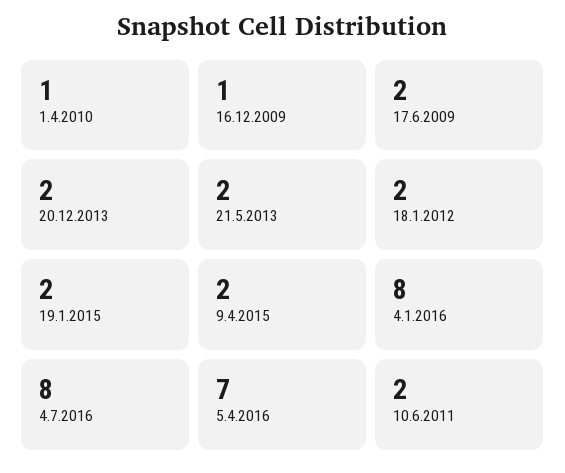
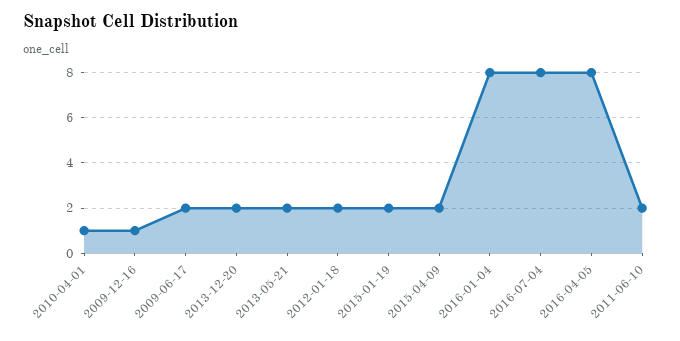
  {
    "1.4.2010": 1,
    "16.12.2009": 1,
    "17.6.2009": 2,
    "20.12.2013": 2,
    "21.5.2013": 2,
    "18.1.2012": 2,
    "19.1.2015": 2,
    "9.4.2015": 2,
    "4.1.2016": 8,
    "4.7.2016": 8,
-   "5.4.2016": 7,
+   "5.4.2016": 8,
    "10.6.2011": 2
  }

